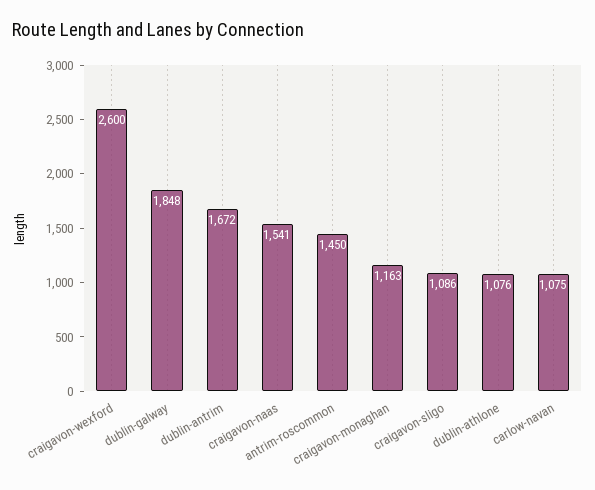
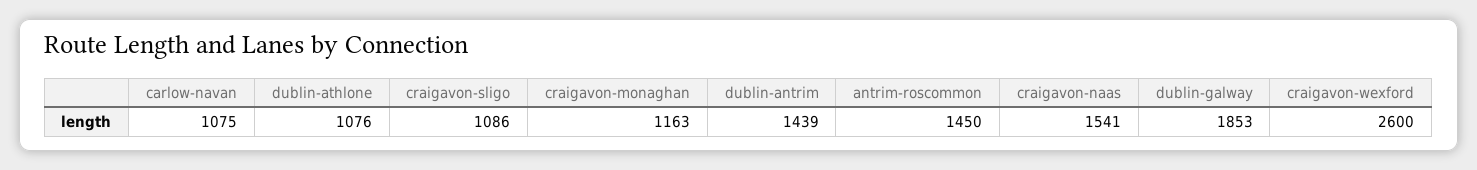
  {
    "craigavon-wexford": 2600,
-   "dublin-galway": 1848,
+   "dublin-galway": 1853,
-   "dublin-antrim": 1672,
+   "dublin-antrim": 1439,
    "craigavon-naas": 1541,
    "antrim-roscommon": 1450,
    "craigavon-monaghan": 1163,
    "craigavon-sligo": 1086,
    "dublin-athlone": 1076,
    "carlow-navan": 1075
  }

